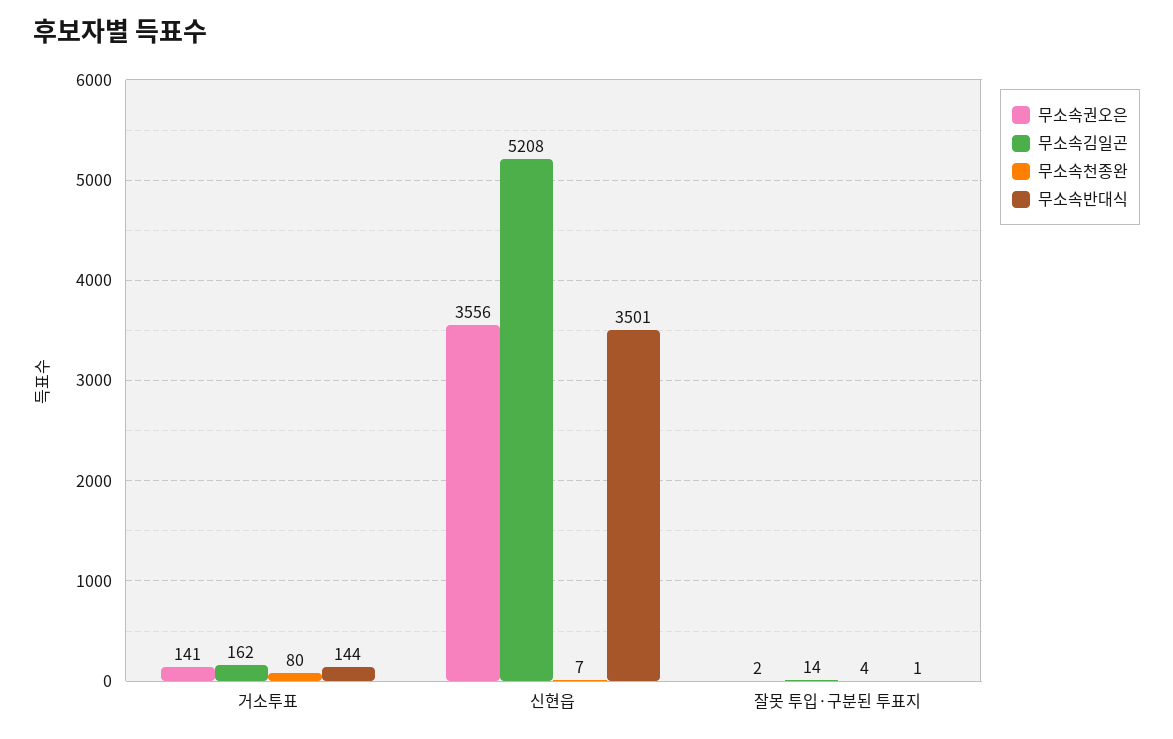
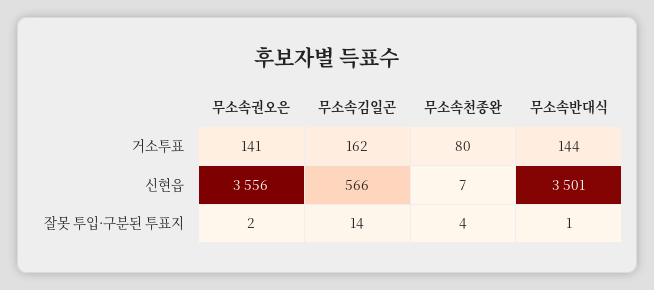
  {
    "무소속권오은": {
      "거소투표": 141,
      "신현읍": 3556,
      "잘못 투입·구분된 투표지": 2
    },
    "무소속김일곤": {
      "거소투표": 162,
-     "신현읍": 5208,
+     "신현읍": 566,
      "잘못 투입·구분된 투표지": 14
    },
    "무소속천종완": {
      "거소투표": 80,
      "신현읍": 7,
      "잘못 투입·구분된 투표지": 4
    },
    "무소속반대식": {
      "거소투표": 144,
      "신현읍": 3501,
      "잘못 투입·구분된 투표지": 1
    }
  }

